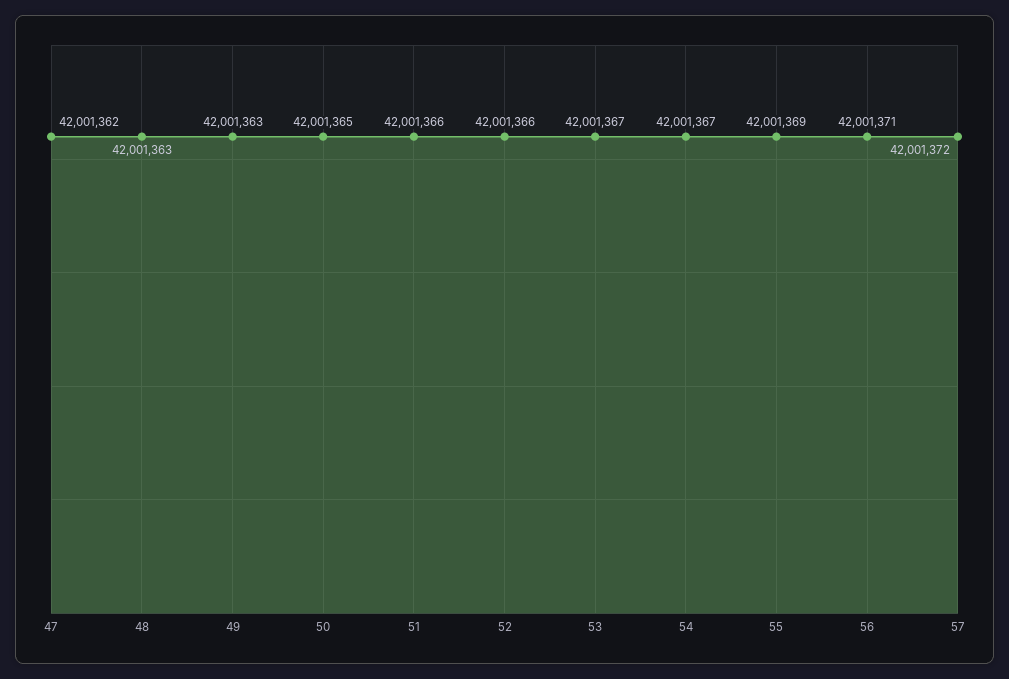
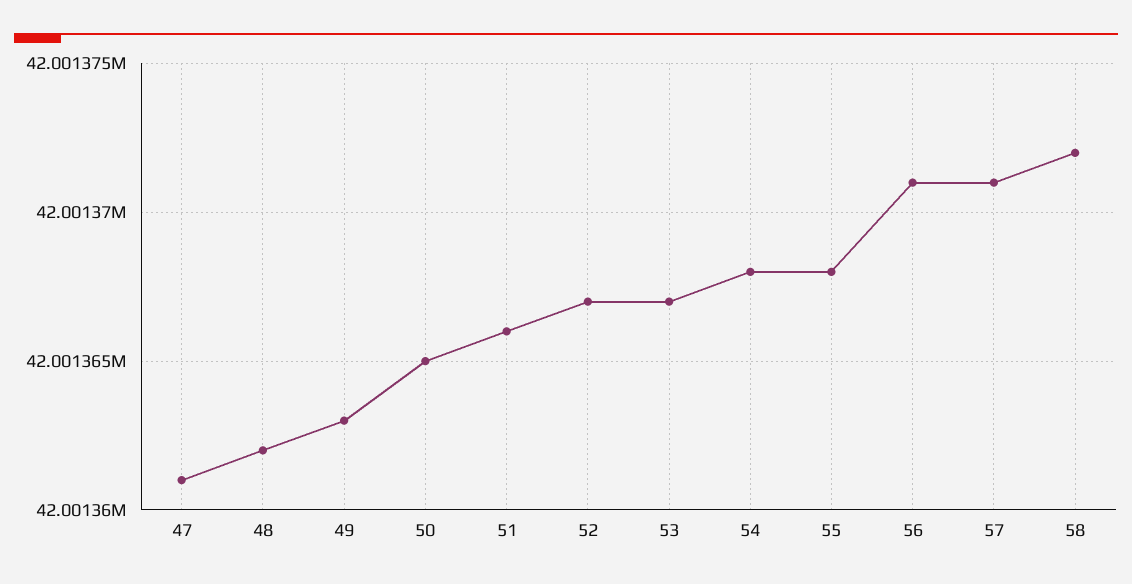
  {
-   "47": 42001362,
+   "47": 42001361,
-   "48": 42001363,
+   "48": 42001362,
    "49": 42001363,
    "50": 42001365,
    "51": 42001366,
-   "52": 42001366,
+   "52": 42001367,
    "53": 42001367,
-   "54": 42001367,
+   "54": 42001368,
-   "55": 42001369,
+   "55": 42001368,
    "56": 42001371,
-   "57": 42001372
+   "57": 42001371,
+   "58": 42001372
  }

